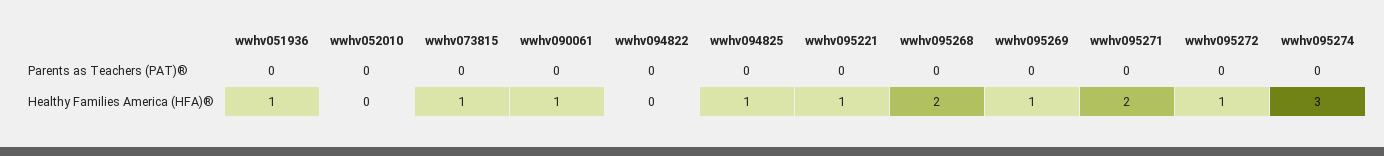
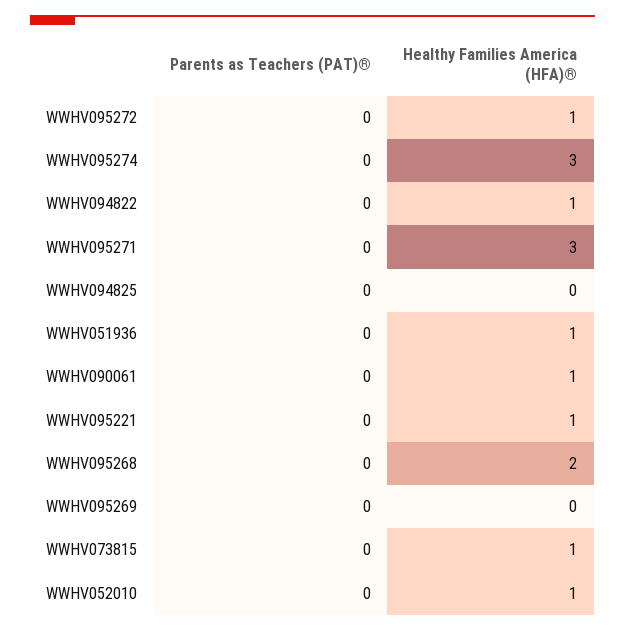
  {
    "wwhv051936": {
      "Parents as Teachers (PAT)®": 0,
      "Healthy Families America (HFA)®": 1
    },
    "wwhv052010": {
      "Parents as Teachers (PAT)®": 0,
-     "Healthy Families America (HFA)®": 0
+     "Healthy Families America (HFA)®": 1
    },
    "wwhv073815": {
      "Parents as Teachers (PAT)®": 0,
      "Healthy Families America (HFA)®": 1
    },
    "wwhv090061": {
      "Parents as Teachers (PAT)®": 0,
      "Healthy Families America (HFA)®": 1
    },
    "wwhv094822": {
      "Parents as Teachers (PAT)®": 0,
-     "Healthy Families America (HFA)®": 0
+     "Healthy Families America (HFA)®": 1
    },
    "wwhv094825": {
      "Parents as Teachers (PAT)®": 0,
-     "Healthy Families America (HFA)®": 1
+     "Healthy Families America (HFA)®": 0
    },
    "wwhv095221": {
      "Parents as Teachers (PAT)®": 0,
      "Healthy Families America (HFA)®": 1
    },
    "wwhv095268": {
      "Parents as Teachers (PAT)®": 0,
      "Healthy Families America (HFA)®": 2
    },
    "wwhv095269": {
      "Parents as Teachers (PAT)®": 0,
-     "Healthy Families America (HFA)®": 1
+     "Healthy Families America (HFA)®": 0
    },
    "wwhv095271": {
      "Parents as Teachers (PAT)®": 0,
-     "Healthy Families America (HFA)®": 2
+     "Healthy Families America (HFA)®": 3
    },
    "wwhv095272": {
      "Parents as Teachers (PAT)®": 0,
      "Healthy Families America (HFA)®": 1
    },
    "wwhv095274": {
      "Parents as Teachers (PAT)®": 0,
      "Healthy Families America (HFA)®": 3
    }
  }

